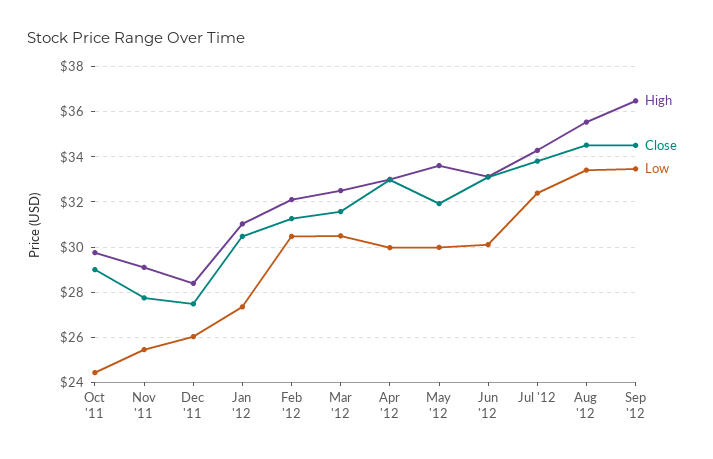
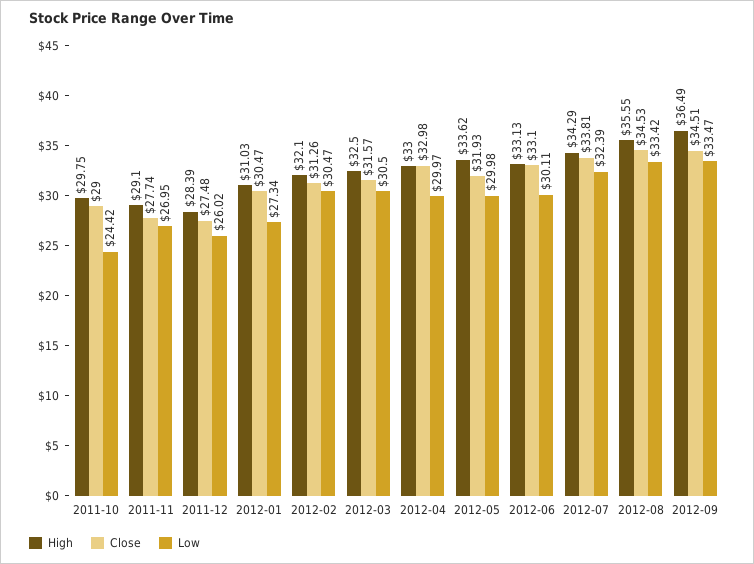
  {
    "High": {
      "Oct '11": 29.75,
      "Nov '11": 29.1,
      "Dec '11": 28.39,
      "Jan '12": 31.03,
      "Feb '12": 32.1,
      "Mar '12": 32.5,
      "Apr '12": 33,
      "May '12": 33.62,
      "Jun '12": 33.13,
      "Jul '12": 34.29,
      "Aug '12": 35.55,
      "Sep '12": 36.49
    },
    "Close": {
      "Oct '11": 29,
      "Nov '11": 27.74,
      "Dec '11": 27.48,
      "Jan '12": 30.47,
      "Feb '12": 31.26,
      "Mar '12": 31.57,
      "Apr '12": 32.98,
      "May '12": 31.93,
      "Jun '12": 33.1,
      "Jul '12": 33.81,
      "Aug '12": 34.53,
      "Sep '12": 34.51
    },
    "Low": {
      "Oct '11": 24.42,
-     "Nov '11": 25.5,
+     "Nov '11": 26.95,
      "Dec '11": 26.02,
      "Jan '12": 27.34,
      "Feb '12": 30.47,
      "Mar '12": 30.5,
      "Apr '12": 29.97,
      "May '12": 29.98,
      "Jun '12": 30.11,
      "Jul '12": 32.39,
      "Aug '12": 33.42,
      "Sep '12": 33.47
    }
  }

